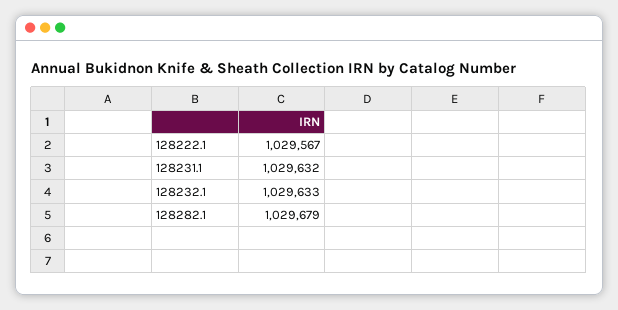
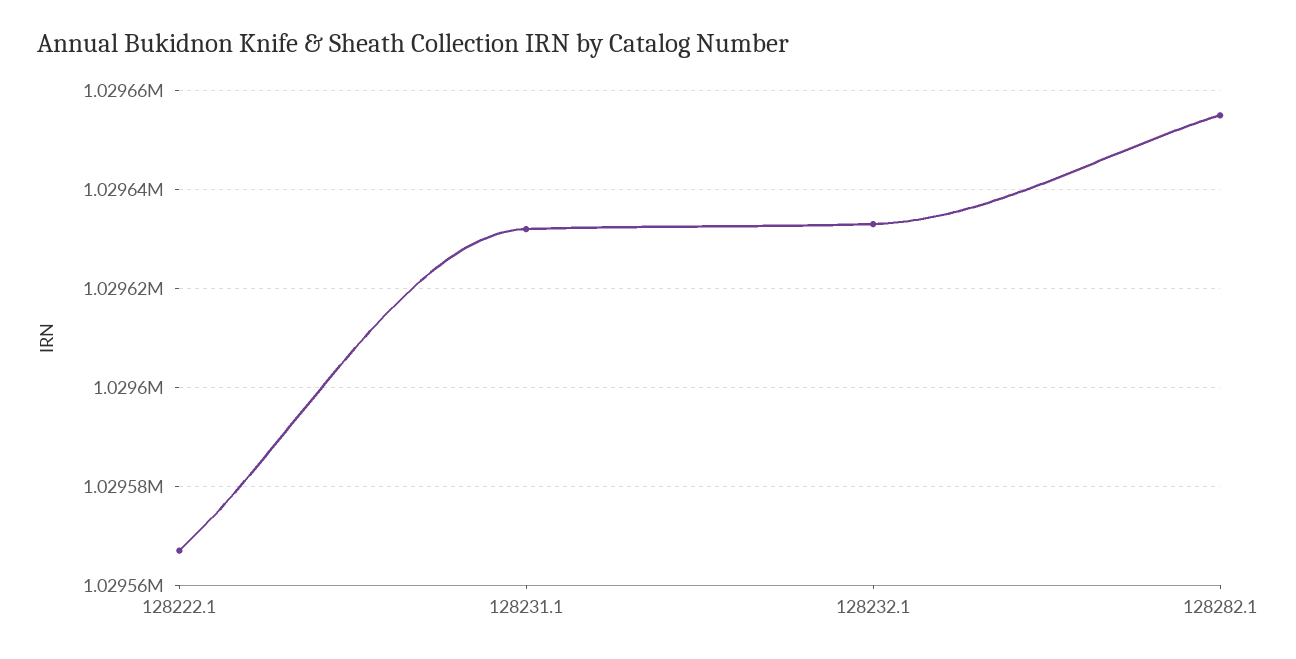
  {
    "128222.1": 1029567,
    "128231.1": 1029632,
    "128232.1": 1029633,
-   "128282.1": 1029679
+   "128282.1": 1029655
  }

